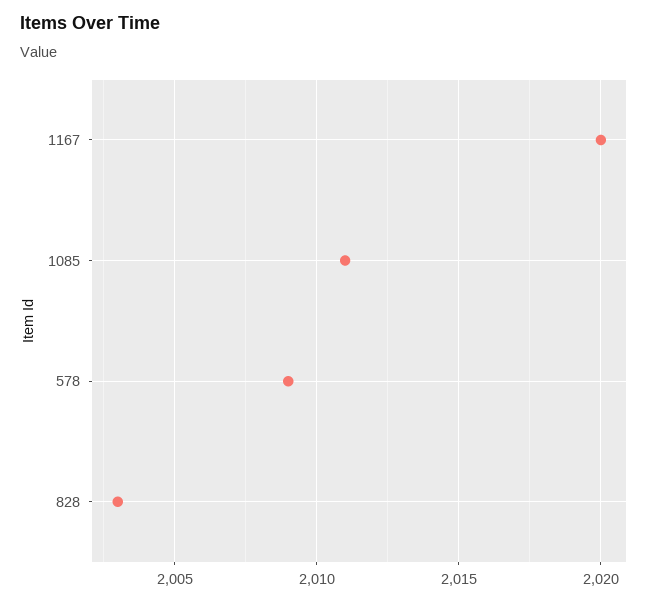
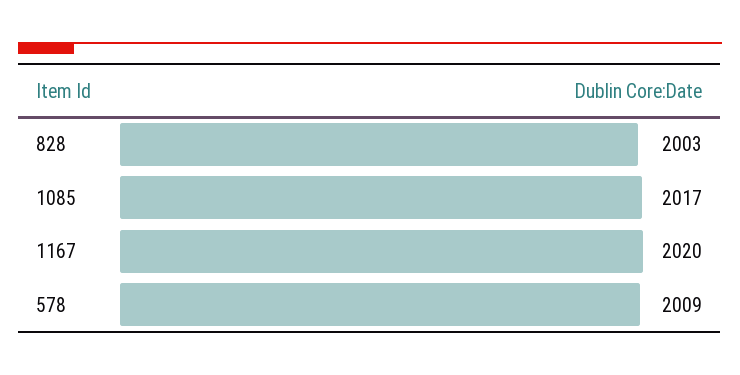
  {
    "1167": 2020,
-   "1085": 2011,
+   "1085": 2017,
    "578": 2009,
    "828": 2003
  }

